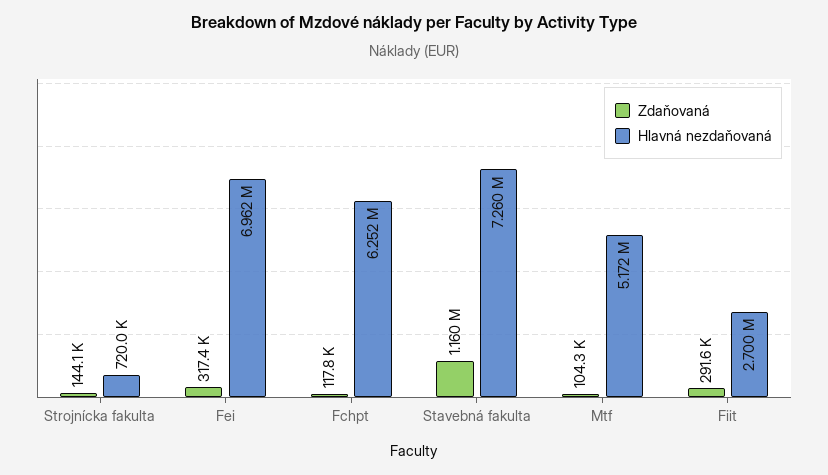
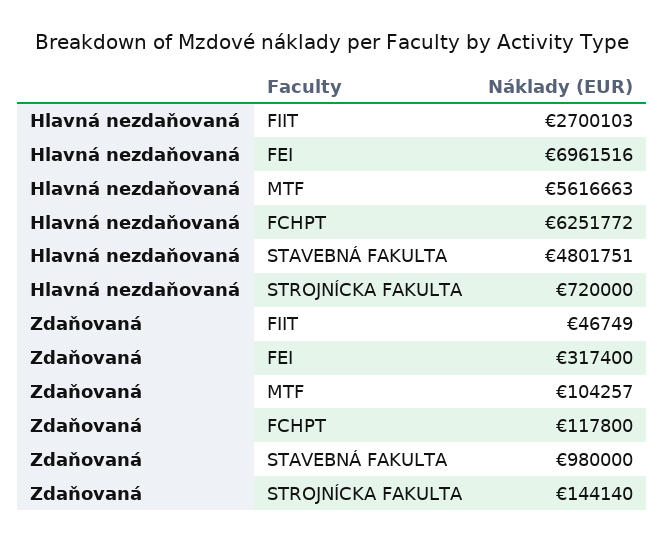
  {
    "Zdaňovaná": {
      "Strojnícka fakulta": 144140,
      "Fei": 317400,
      "Fchpt": 117800,
-     "Stavebná fakulta": 1160000,
+     "Stavebná fakulta": 980000,
      "Mtf": 104257,
-     "Fiit": 291600
+     "Fiit": 46749
    },
    "Hlavná nezdaňovaná": {
      "Strojnícka fakulta": 720000,
      "Fei": 6961516,
      "Fchpt": 6251772,
-     "Stavebná fakulta": 7260000,
+     "Stavebná fakulta": 4801751,
-     "Mtf": 5172000,
+     "Mtf": 5616663,
      "Fiit": 2700103
    }
  }

